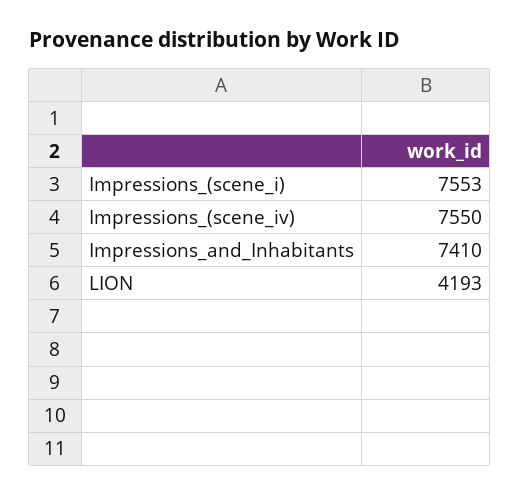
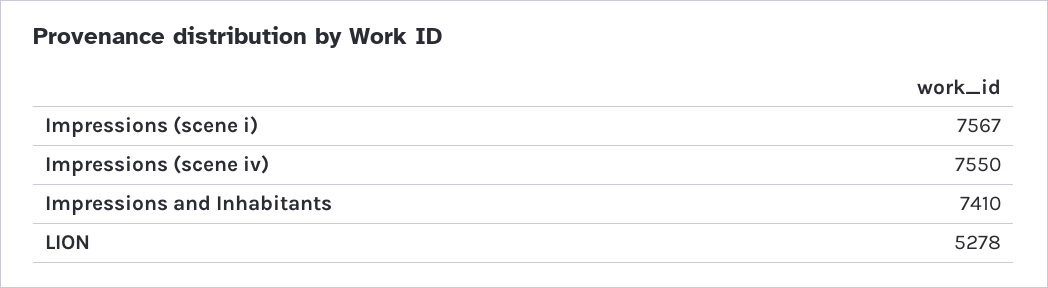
  {
-   "Impressions_(scene_i)": 7553,
+   "Impressions_(scene_i)": 7567,
    "Impressions_(scene_iv)": 7550,
    "Impressions_and_Inhabitants": 7410,
-   "LION": 4193
+   "LION": 5278
  }

